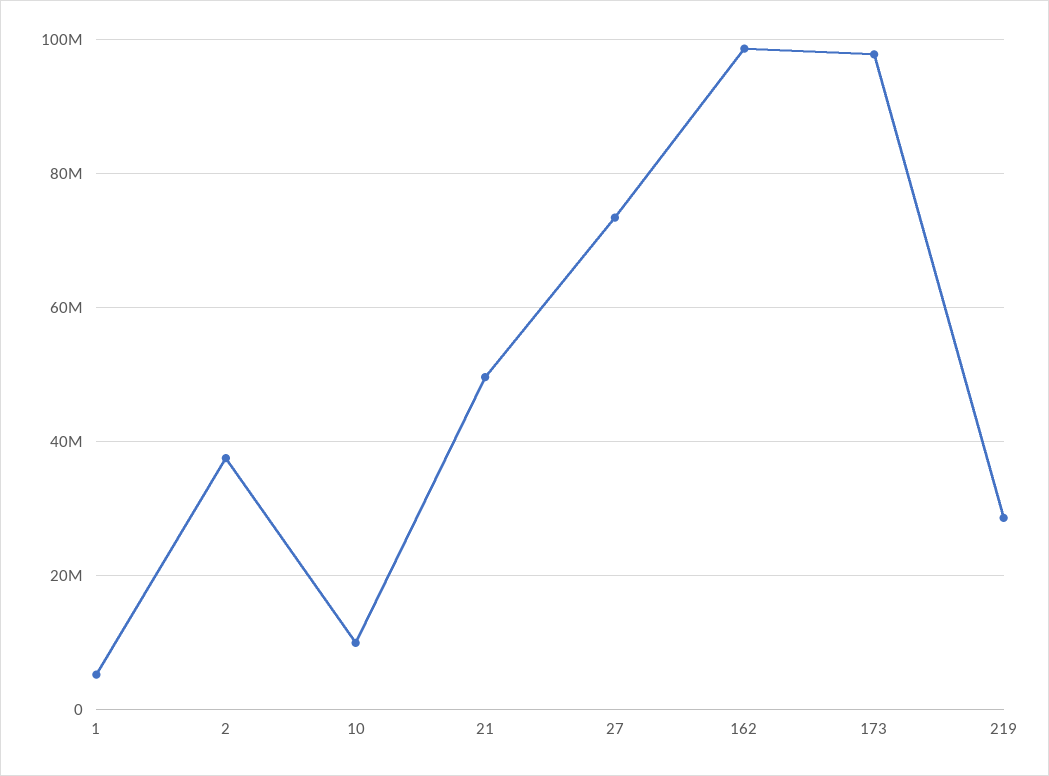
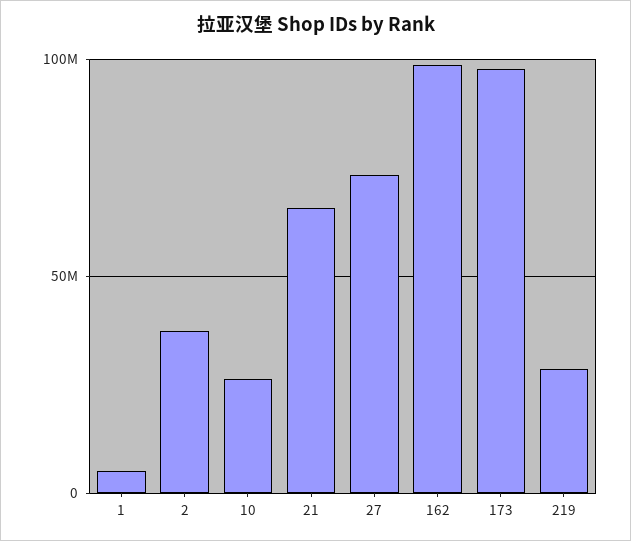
  {
    "1": 6000000,
    "2": 38000000,
-   "10": 10000000,
+   "10": 25000000,
-   "21": 50000000,
+   "21": 65000000,
    "27": 74000000,
    "162": 98000000,
    "173": 98000000,
    "219": 28000000
  }

